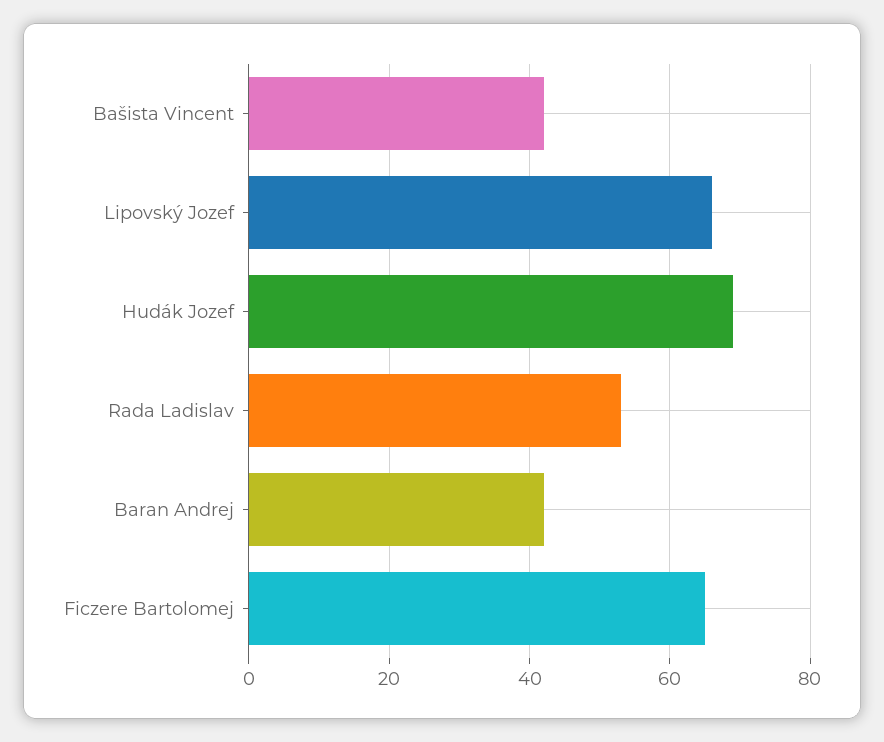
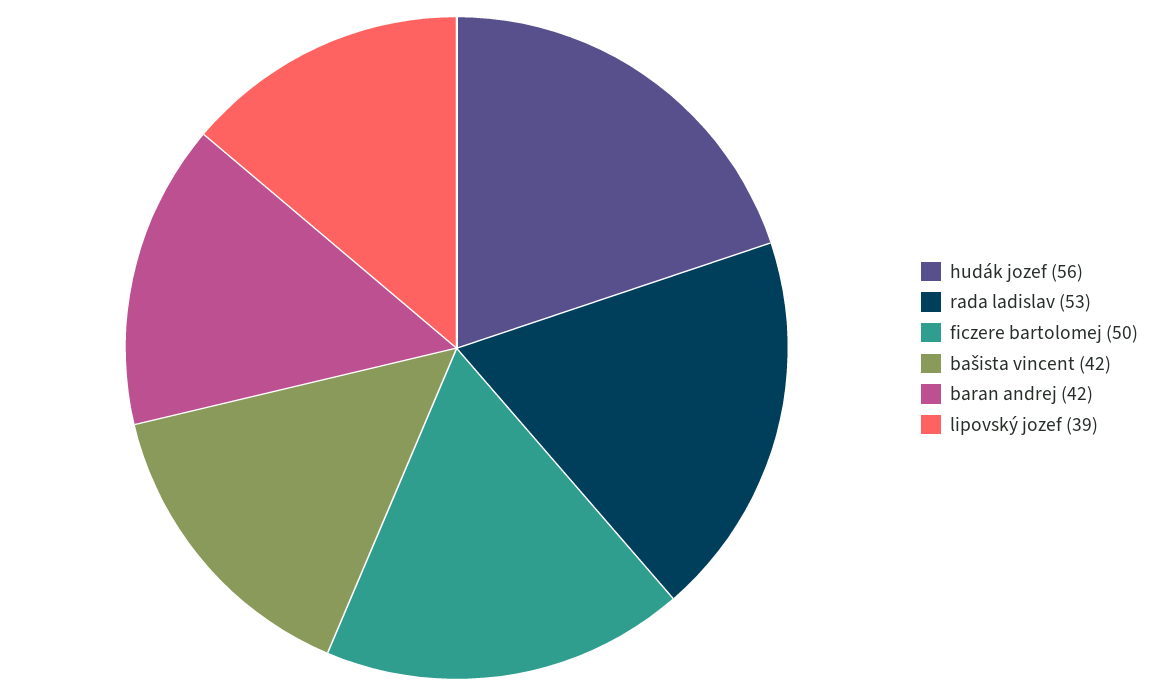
  {
    "Bašista Vincent": 42,
-   "Lipovský Jozef": 65,
+   "Lipovský Jozef": 39,
-   "Hudák Jozef": 70,
+   "Hudák Jozef": 56,
    "Rada Ladislav": 53,
    "Baran Andrej": 42,
-   "Ficzere Bartolomej": 65
+   "Ficzere Bartolomej": 50
  }

